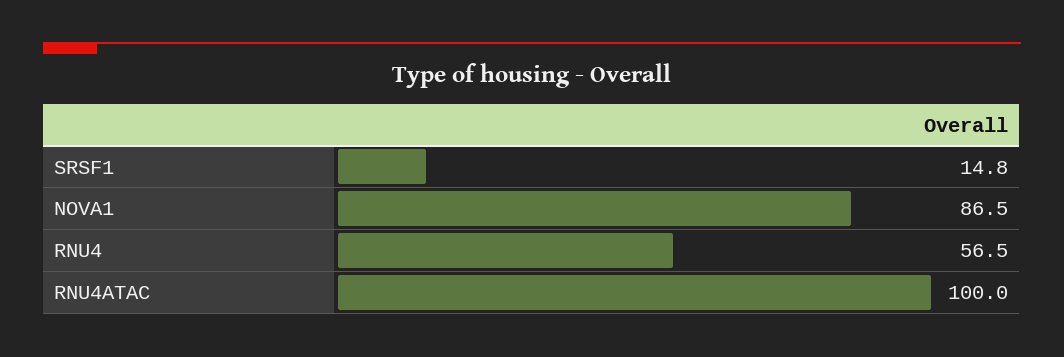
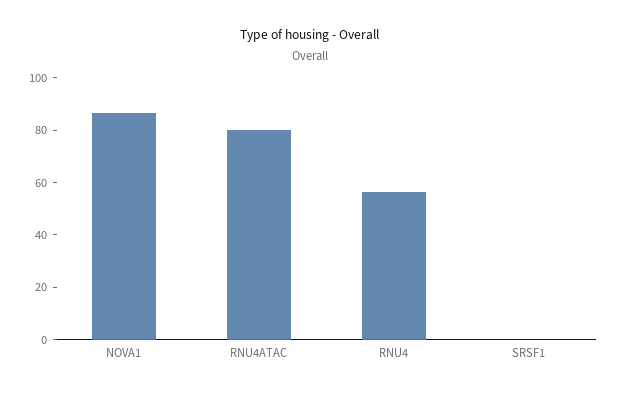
  {
-   "SRSF1": 14.8,
+   "SRSF1": 0,
    "NOVA1": 86.5,
    "RNU4": 56.5,
-   "RNU4ATAC": 100
+   "RNU4ATAC": 80
  }

